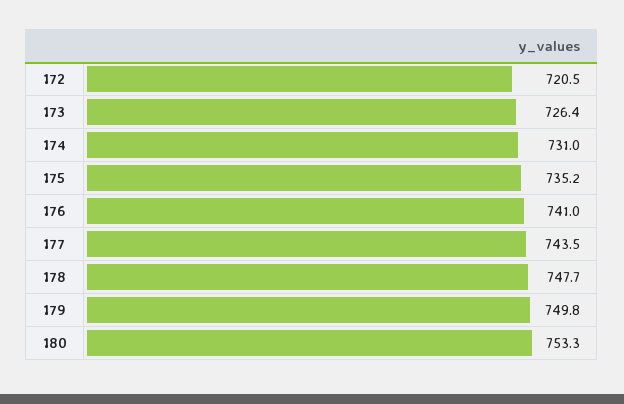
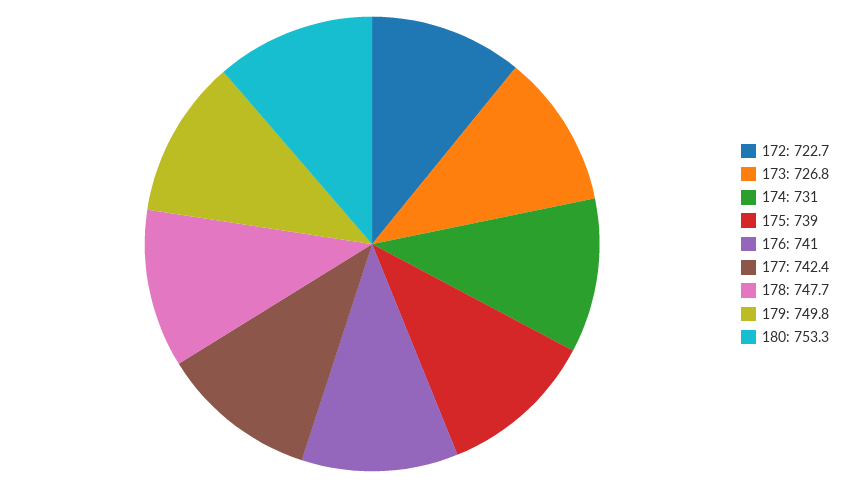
  {
-   "172": 720.5,
+   "172": 722.7,
-   "173": 726.4,
+   "173": 726.8,
    "174": 731,
-   "175": 735.2,
+   "175": 739,
    "176": 741,
-   "177": 743.5,
+   "177": 742.4,
    "178": 747.7,
    "179": 749.8,
    "180": 753.3
  }

